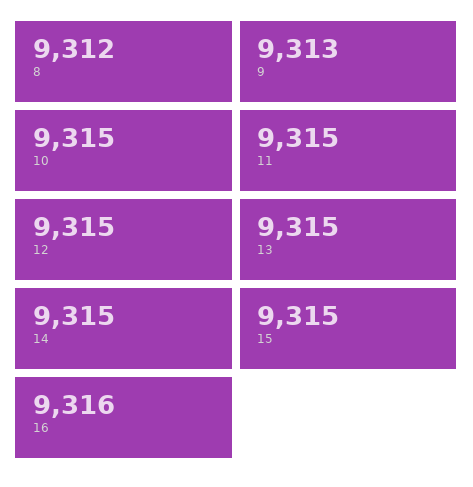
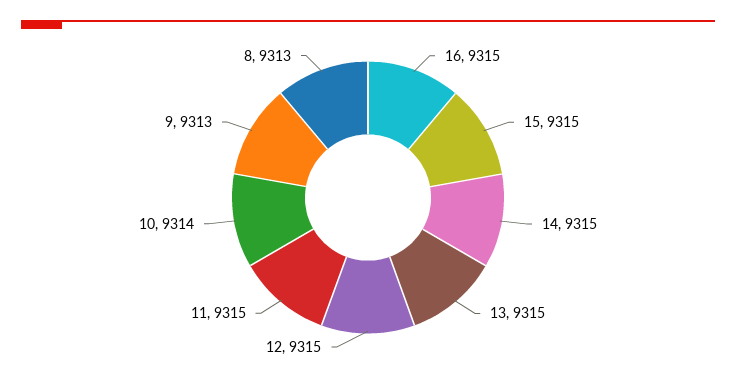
  {
-   "8": 9312,
+   "8": 9313,
    "9": 9313,
-   "10": 9315,
+   "10": 9314,
    "11": 9315,
    "12": 9315,
    "13": 9315,
    "14": 9315,
    "15": 9315,
-   "16": 9316
+   "16": 9315
  }

